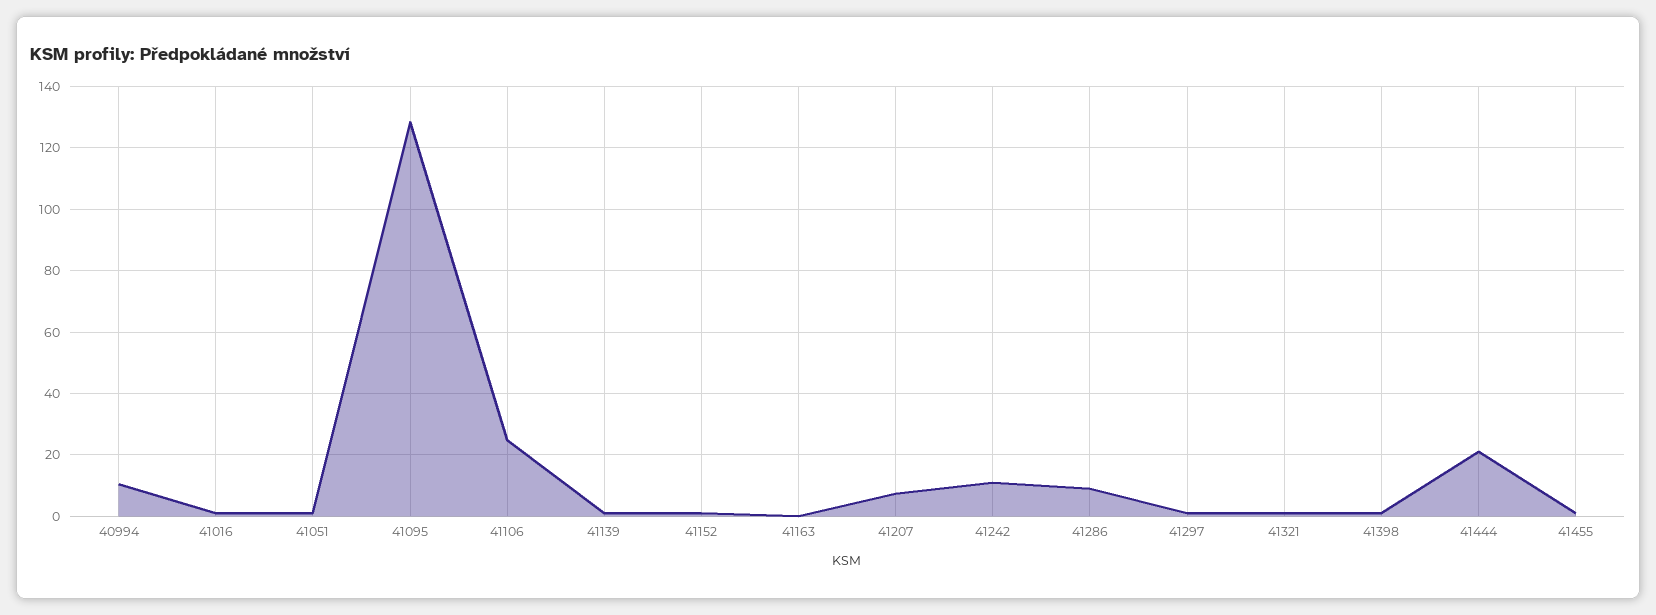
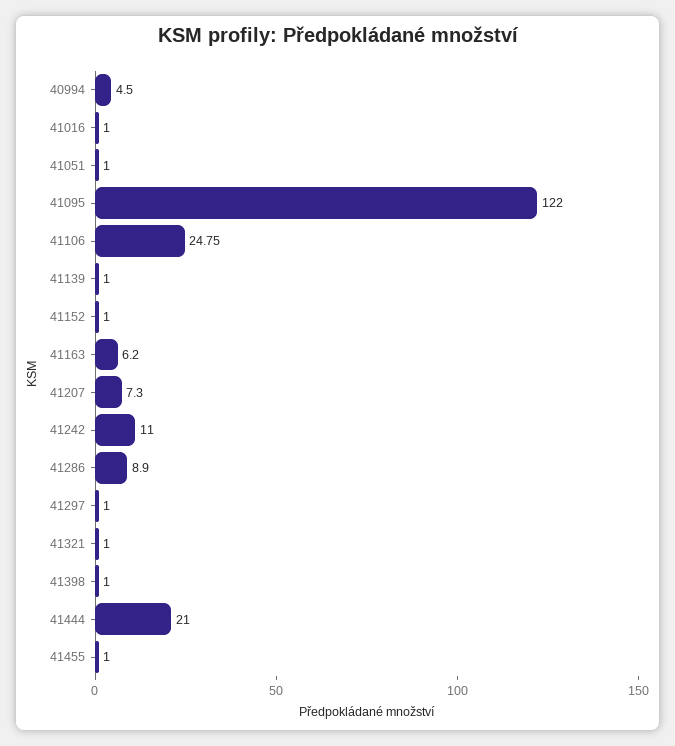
  {
-   "40994": 10,
+   "40994": 4.5,
    "41016": 1,
    "41051": 1,
-   "41095": 128,
+   "41095": 122,
    "41106": 24.75,
    "41139": 1,
    "41152": 1,
-   "41163": 0,
+   "41163": 6.2,
    "41207": 7.3,
    "41242": 11,
    "41286": 8.9,
    "41297": 1,
    "41321": 1,
    "41398": 1,
    "41444": 21,
    "41455": 1
  }

